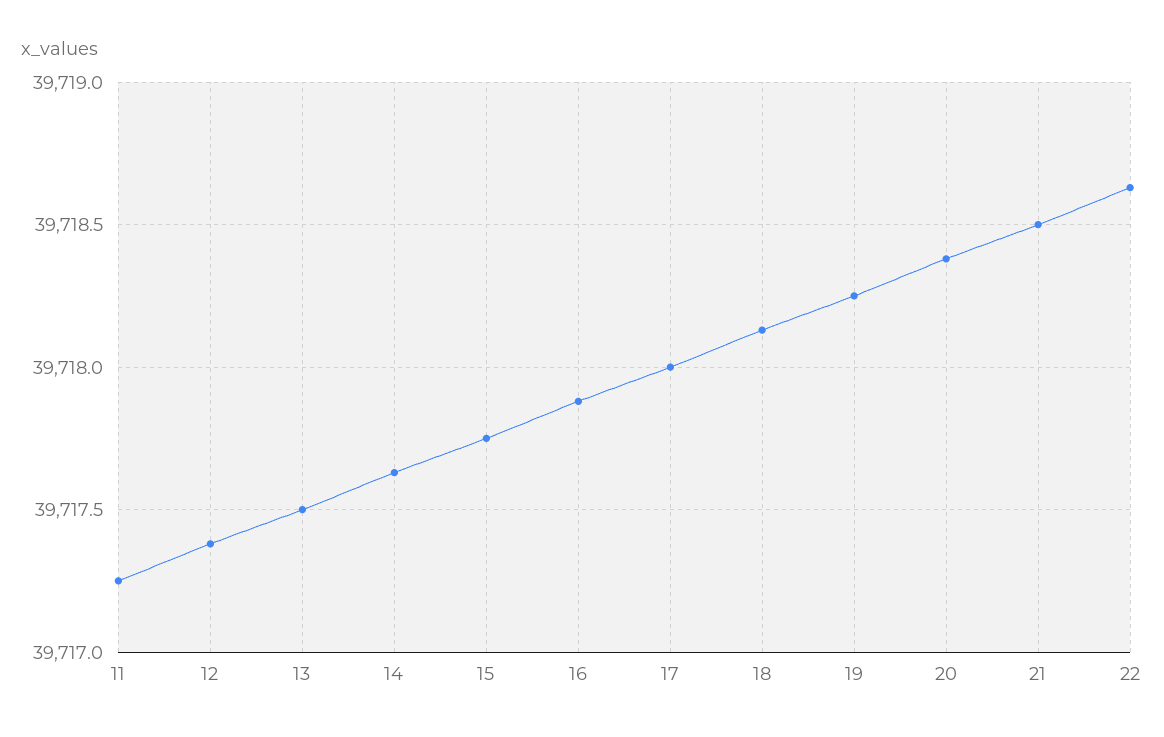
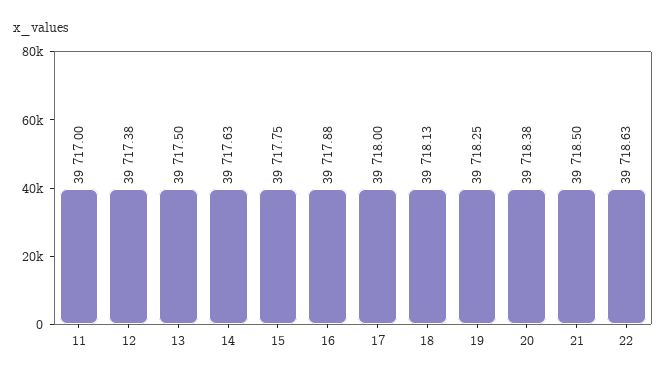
  {
-   "11": 39717.25,
+   "11": 39717,
    "12": 39717.38,
    "13": 39717.5,
    "14": 39717.63,
    "15": 39717.75,
    "16": 39717.88,
    "17": 39718,
    "18": 39718.13,
    "19": 39718.25,
    "20": 39718.38,
    "21": 39718.5,
    "22": 39718.63
  }

